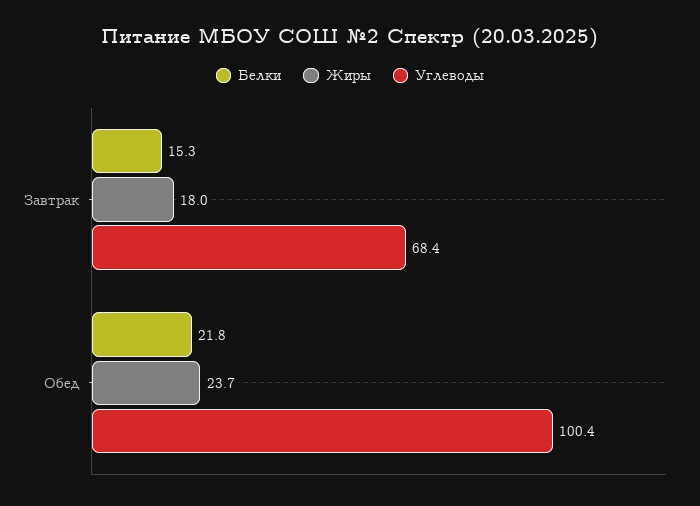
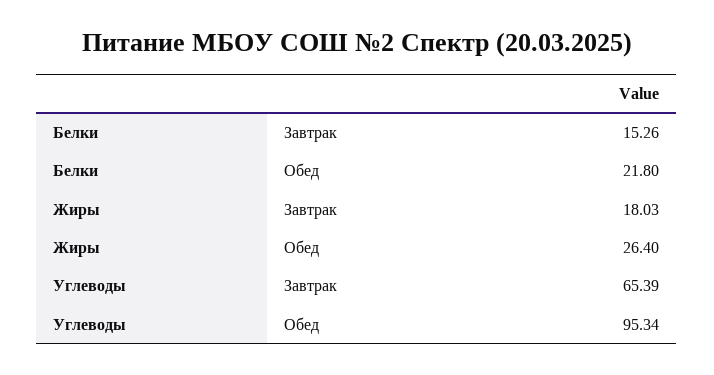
  {
    "Белки": {
      "Завтрак": 15.26,
      "Обед": 21.8
    },
    "Жиры": {
      "Завтрак": 18.03,
-     "Обед": 23.7
+     "Обед": 26.4
    },
    "Углеводы": {
-     "Завтрак": 68.4,
+     "Завтрак": 65.39,
-     "Обед": 100.4
+     "Обед": 95.34
    }
  }

